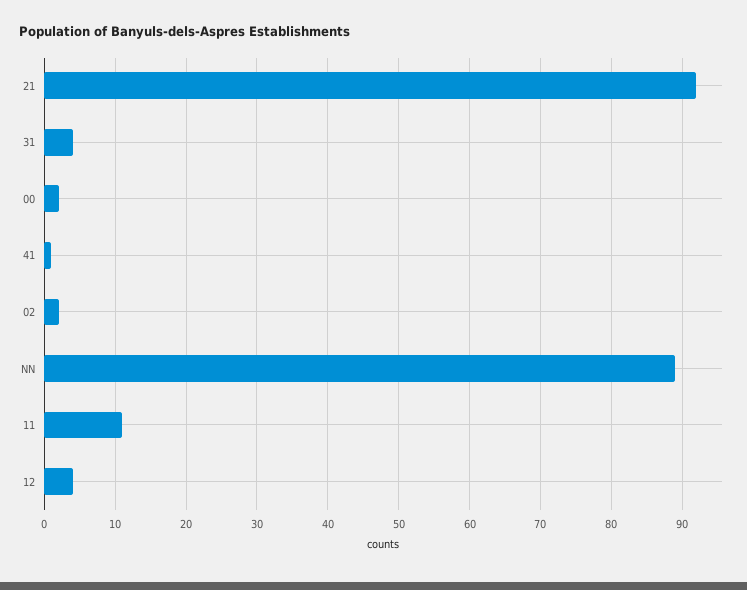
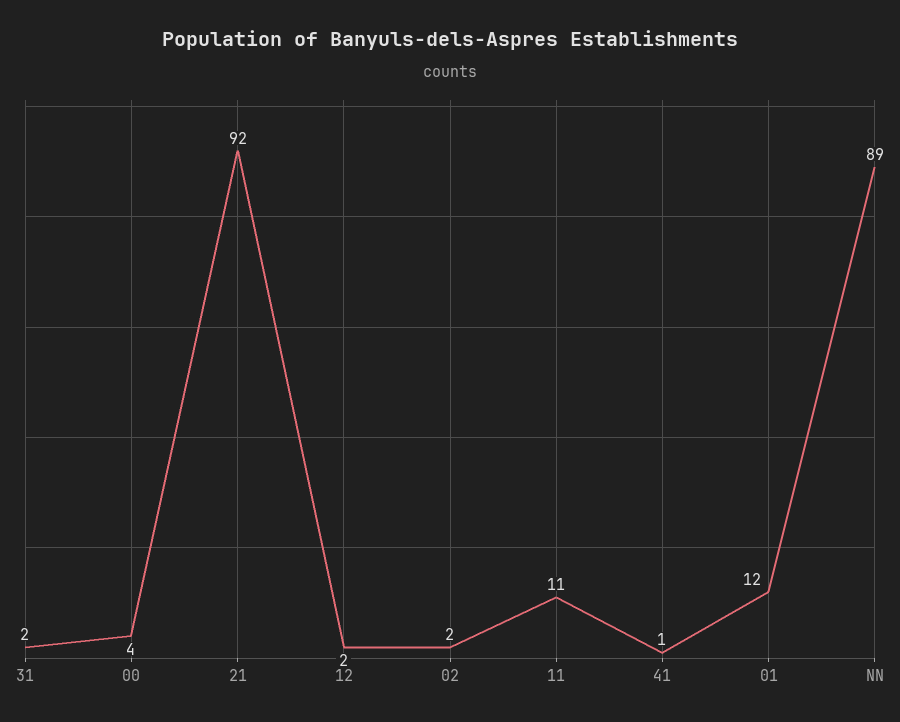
  {
    "21": 92,
-   "31": 4,
+   "31": 2,
-   "00": 2,
+   "00": 4,
    "41": 1,
    "02": 2,
    "NN": 89,
    "11": 11,
-   "12": 4
+   "12": 2,
+   "01": 12
  }

